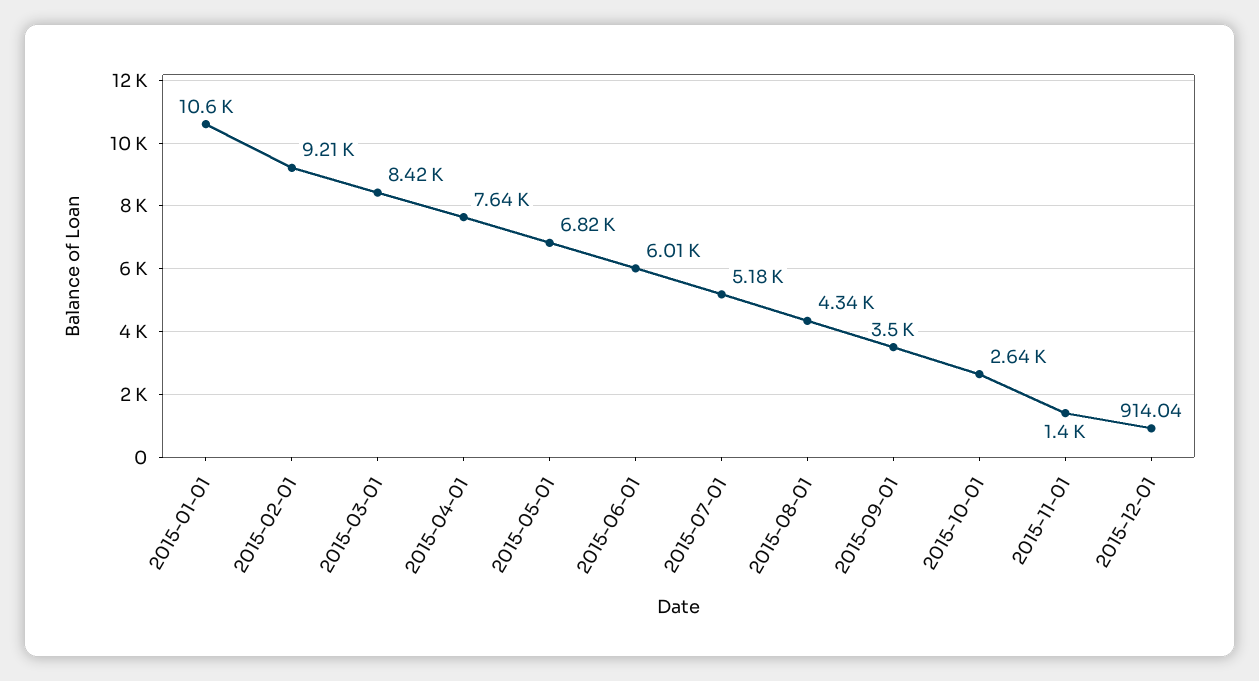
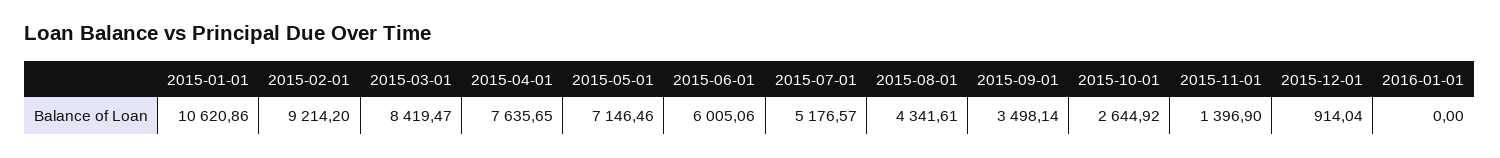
  {
    "2015-01-01": 10620.86,
    "2015-02-01": 9214.2,
    "2015-03-01": 8419.47,
    "2015-04-01": 7635.65,
-   "2015-05-01": 6820,
+   "2015-05-01": 7146.46,
    "2015-06-01": 6005.06,
    "2015-07-01": 5176.57,
    "2015-08-01": 4341.61,
    "2015-09-01": 3498.14,
    "2015-10-01": 2644.92,
    "2015-11-01": 1396.9,
-   "2015-12-01": 914.04
+   "2015-12-01": 914.04,
+   "2016-01-01": 0
  }

